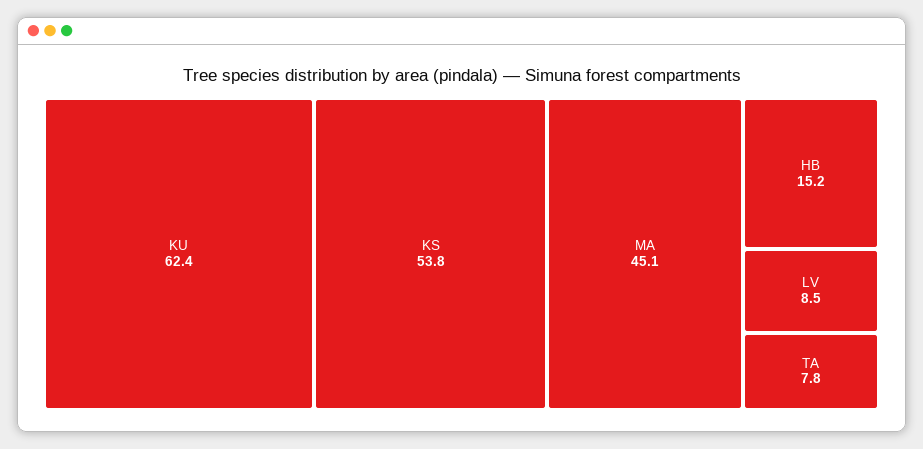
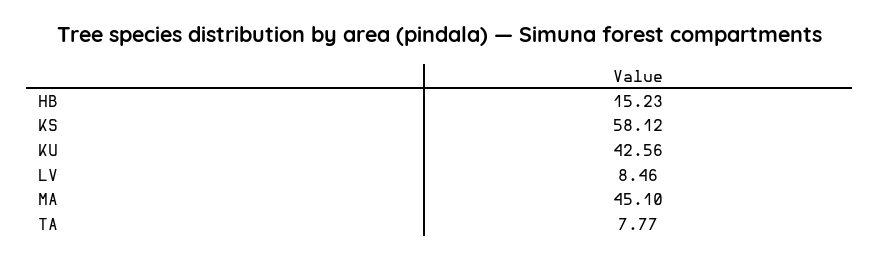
  {
-   "KU": 62.4,
+   "KU": 42.56,
-   "KS": 53.8,
+   "KS": 58.12,
    "MA": 45.1,
    "HB": 15.23,
    "LV": 8.46,
    "TA": 7.77
  }

